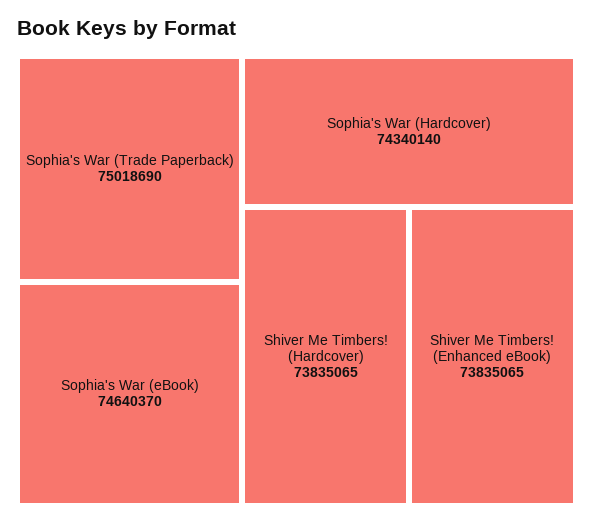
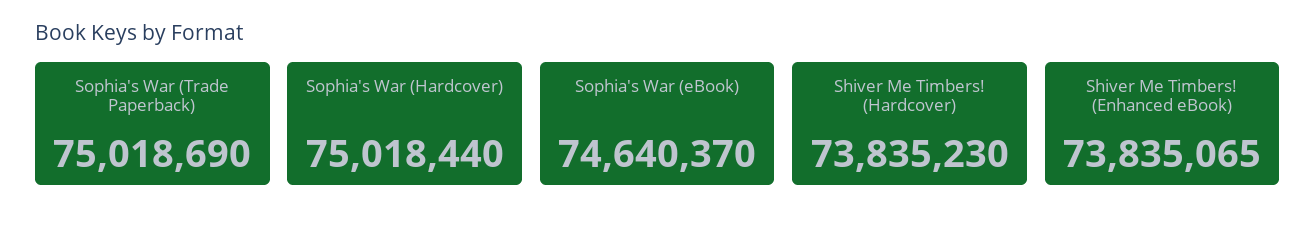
  {
    "Sophia's War (Trade Paperback)": 75018690,
    "Sophia's War (eBook)": 74640370,
-   "Sophia's War (Hardcover)": 74340140,
+   "Sophia's War (Hardcover)": 75018440,
-   "Shiver Me Timbers! (Hardcover)": 73835065,
+   "Shiver Me Timbers! (Hardcover)": 73835230,
    "Shiver Me Timbers! (Enhanced eBook)": 73835065
  }

